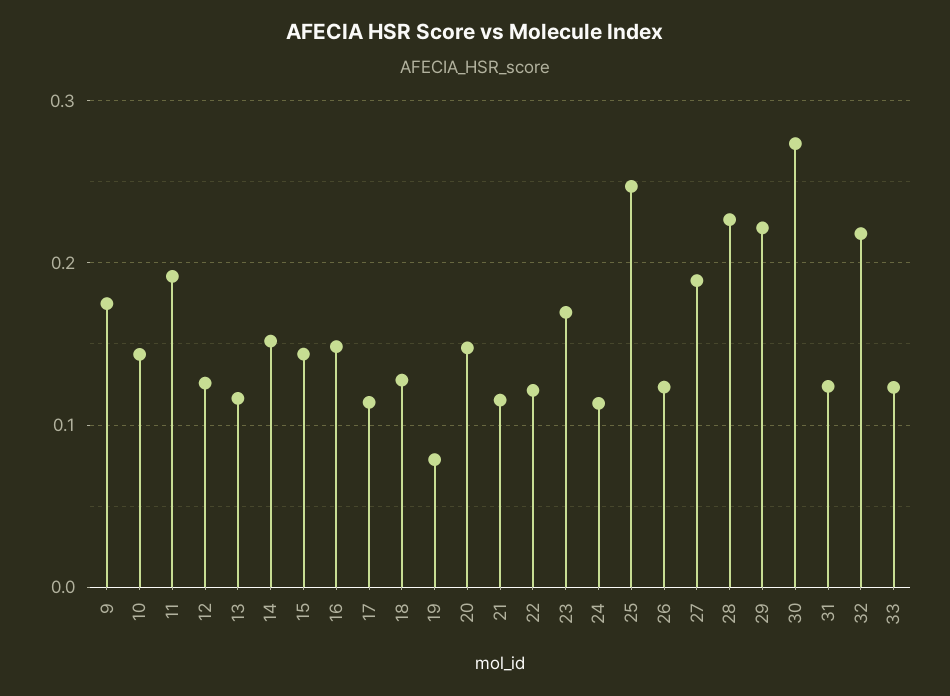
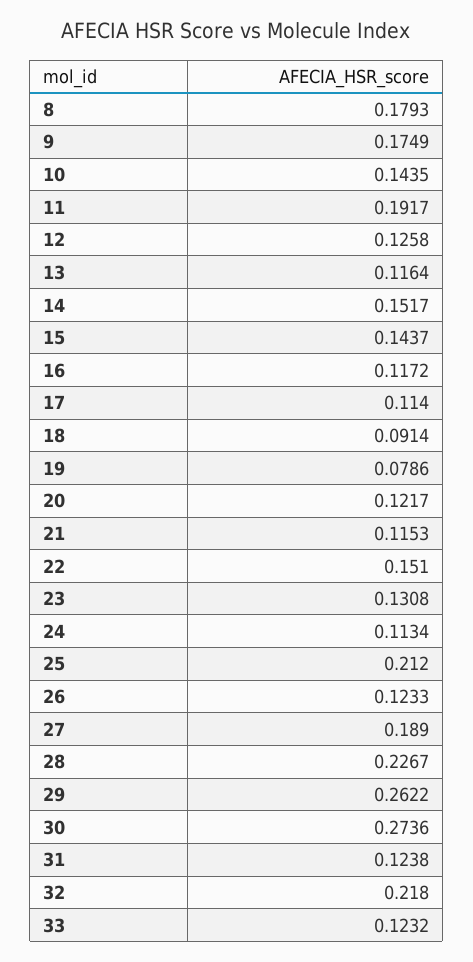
  {
    "9": 0.1749,
    "10": 0.1435,
    "11": 0.1917,
    "12": 0.1258,
    "13": 0.1164,
    "14": 0.1517,
    "15": 0.1437,
-   "16": 0.15,
+   "16": 0.1172,
    "17": 0.114,
-   "18": 0.13,
+   "18": 0.0914,
    "19": 0.0786,
-   "20": 0.15,
+   "20": 0.1217,
    "21": 0.1153,
-   "22": 0.12,
+   "22": 0.151,
-   "23": 0.17,
+   "23": 0.1308,
    "24": 0.1134,
-   "25": 0.25,
+   "25": 0.212,
    "26": 0.1233,
    "27": 0.189,
    "28": 0.2267,
-   "29": 0.22,
+   "29": 0.2622,
    "30": 0.2736,
    "31": 0.1238,
    "32": 0.218,
-   "33": 0.1232
+   "33": 0.1232,
+   "8": 0.1793
  }

